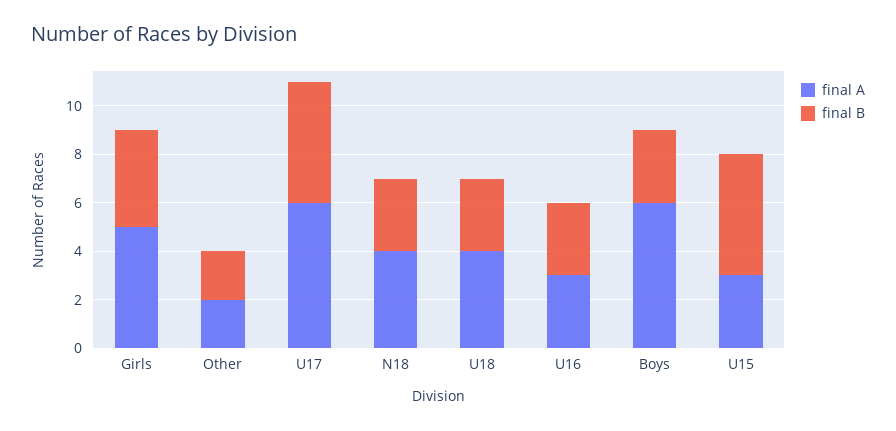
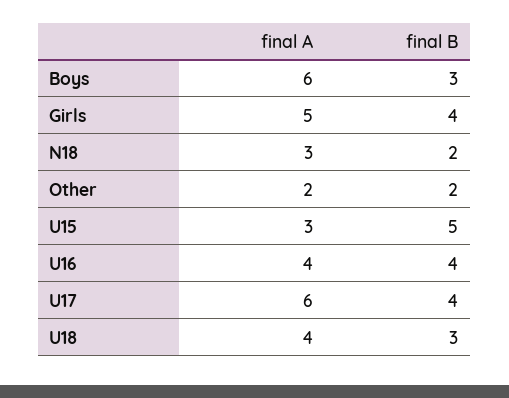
  {
    "final A": {
      "Girls": 5,
      "Other": 2,
      "U17": 6,
-     "N18": 4,
+     "N18": 3,
      "U18": 4,
-     "U16": 3,
+     "U16": 4,
      "Boys": 6,
      "U15": 3
    },
    "final B": {
      "Girls": 4,
      "Other": 2,
-     "U17": 5,
+     "U17": 4,
-     "N18": 3,
+     "N18": 2,
      "U18": 3,
-     "U16": 3,
+     "U16": 4,
      "Boys": 3,
      "U15": 5
    }
  }

